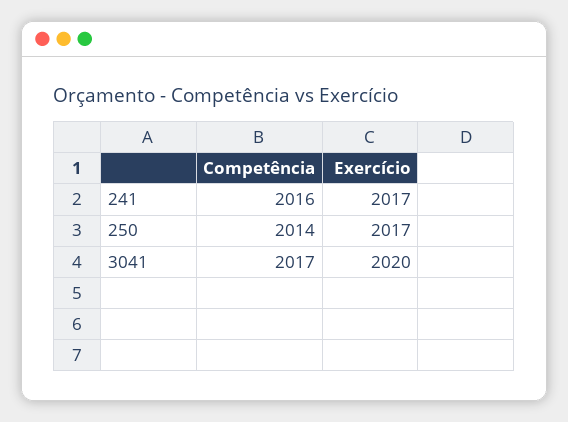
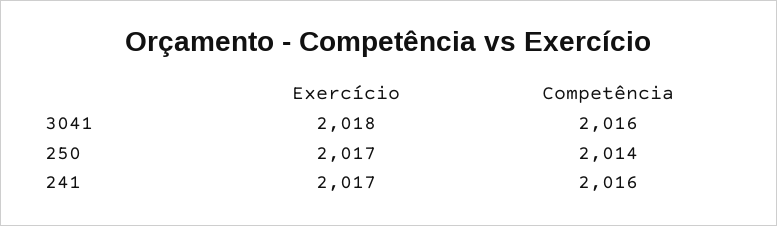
  {
    "Competência": {
      "241": 2016,
      "250": 2014,
-     "3041": 2017
+     "3041": 2016
    },
    "Exercício": {
      "241": 2017,
      "250": 2017,
-     "3041": 2020
+     "3041": 2018
    }
  }

